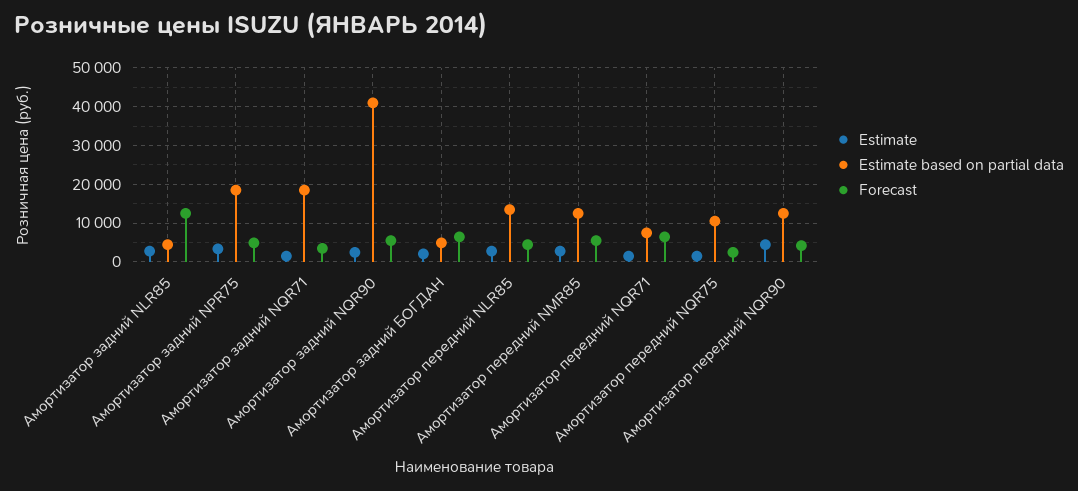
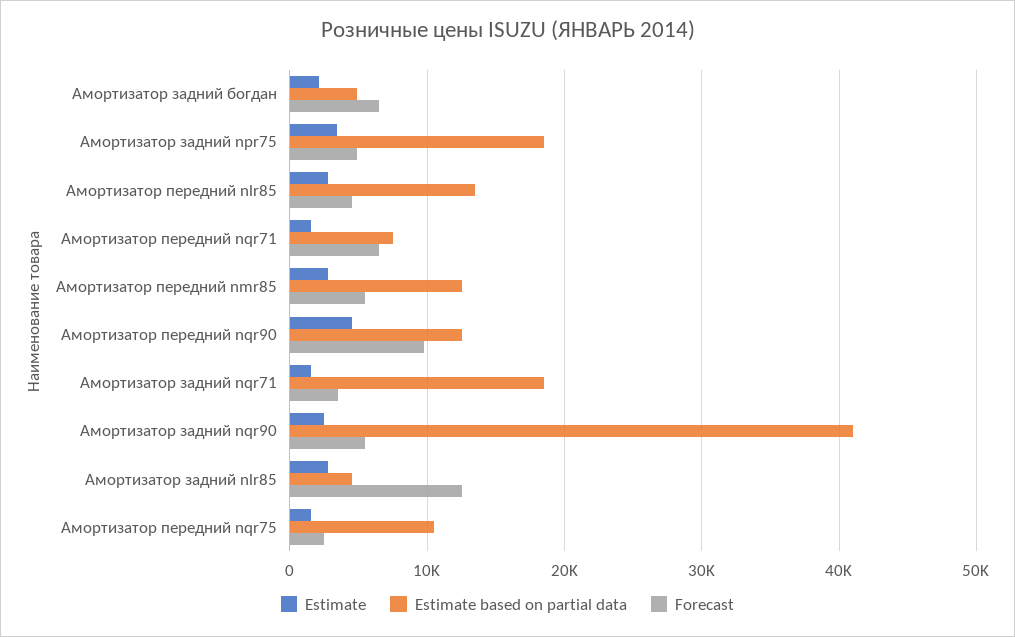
  {
    "Estimate": {
      "Амортизатор задний NLR85": 3000,
      "Амортизатор задний NPR75": 3000,
      "Амортизатор задний NQR71": 2000,
      "Амортизатор задний NQR90": 3000,
      "Амортизатор задний БОГДАН": 2000,
      "Амортизатор передний NLR85": 3000,
      "Амортизатор передний NMR85": 3000,
      "Амортизатор передний NQR71": 2000,
      "Амортизатор передний NQR75": 2000,
      "Амортизатор передний NQR90": 5000
    },
    "Estimate based on partial data": {
      "Амортизатор задний NLR85": 5000,
      "Амортизатор задний NPR75": 19000,
      "Амортизатор задний NQR71": 19000,
      "Амортизатор задний NQR90": 41000,
      "Амортизатор задний БОГДАН": 5000,
      "Амортизатор передний NLR85": 14000,
      "Амортизатор передний NMR85": 13000,
      "Амортизатор передний NQR71": 8000,
      "Амортизатор передний NQR75": 11000,
      "Амортизатор передний NQR90": 13000
    },
    "Forecast": {
      "Амортизатор задний NLR85": 13000,
      "Амортизатор задний NPR75": 5000,
      "Амортизатор задний NQR71": 4000,
      "Амортизатор задний NQR90": 6000,
      "Амортизатор задний БОГДАН": 7000,
      "Амортизатор передний NLR85": 5000,
      "Амортизатор передний NMR85": 6000,
      "Амортизатор передний NQR71": 7000,
      "Амортизатор передний NQR75": 3000,
-     "Амортизатор передний NQR90": 4000
+     "Амортизатор передний NQR90": 10000
    }
  }

